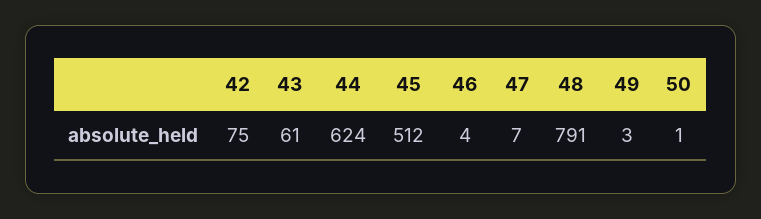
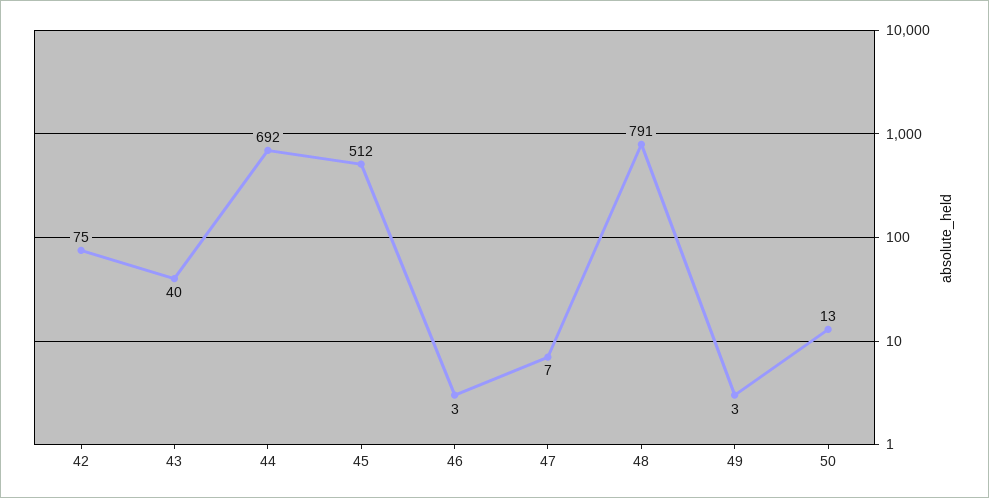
  {
    "42": 75,
-   "43": 61,
+   "43": 40,
-   "44": 624,
+   "44": 692,
    "45": 512,
-   "46": 4,
+   "46": 3,
    "47": 7,
    "48": 791,
    "49": 3,
-   "50": 1
+   "50": 13
  }

